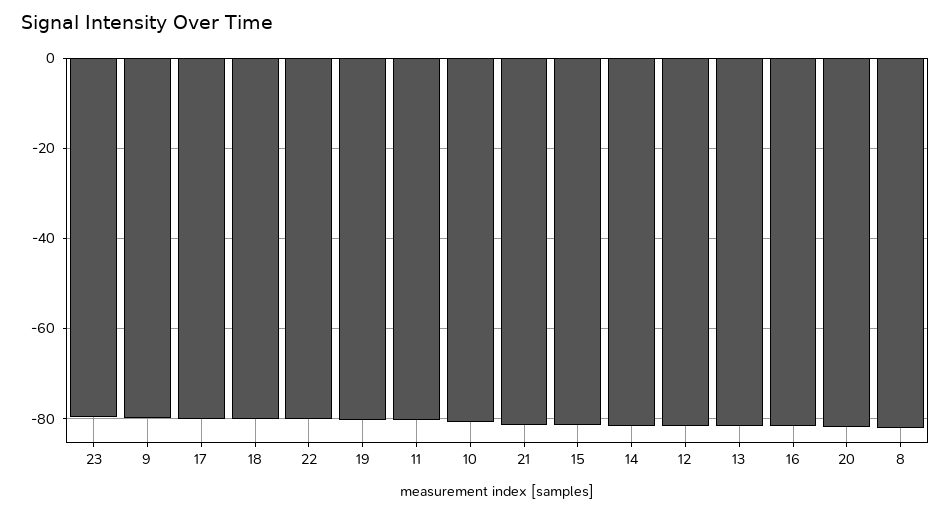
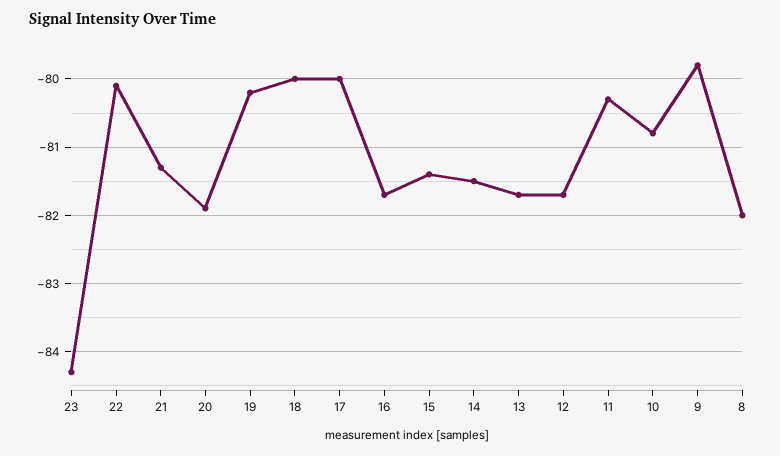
  {
-   "23": -80,
+   "23": -84.3,
    "9": -79.8,
    "17": -80,
    "18": -80,
    "22": -80.1,
    "19": -80.2,
    "11": -80.3,
    "10": -80.8,
    "21": -81.3,
    "15": -81.4,
    "14": -81.5,
    "12": -81.7,
    "13": -81.7,
    "16": -81.7,
    "20": -81.9,
    "8": -82
  }

